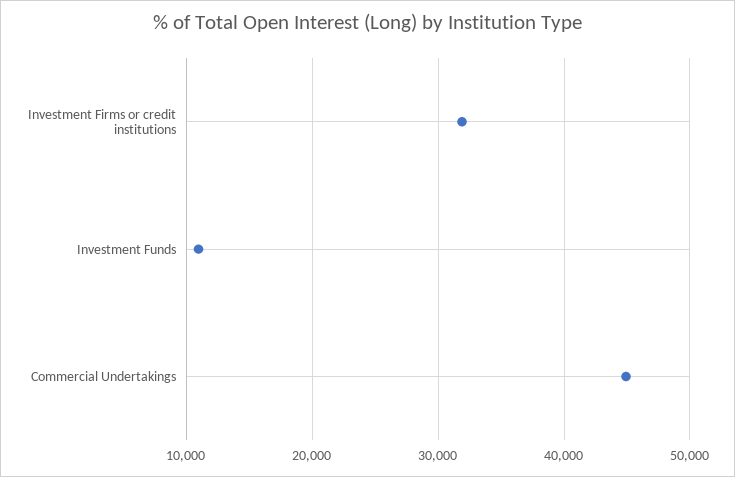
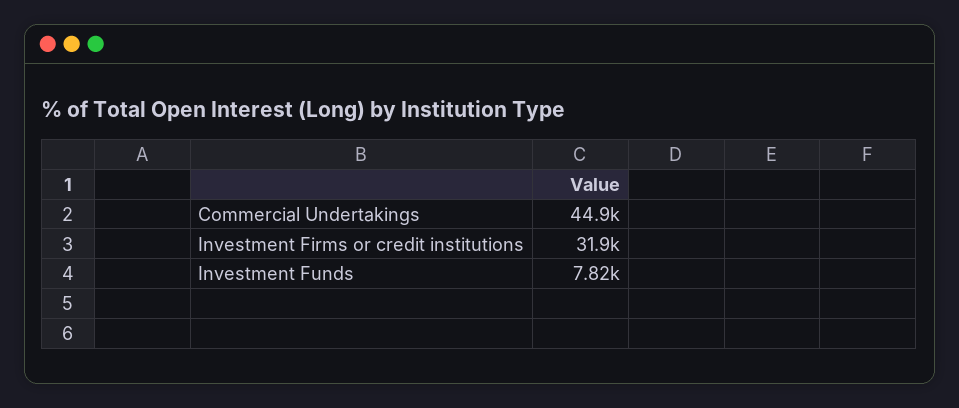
  {
    "Investment Firms or credit institutions": 31900,
-   "Investment Funds": 11000,
+   "Investment Funds": 7820,
    "Commercial Undertakings": 44900
  }

